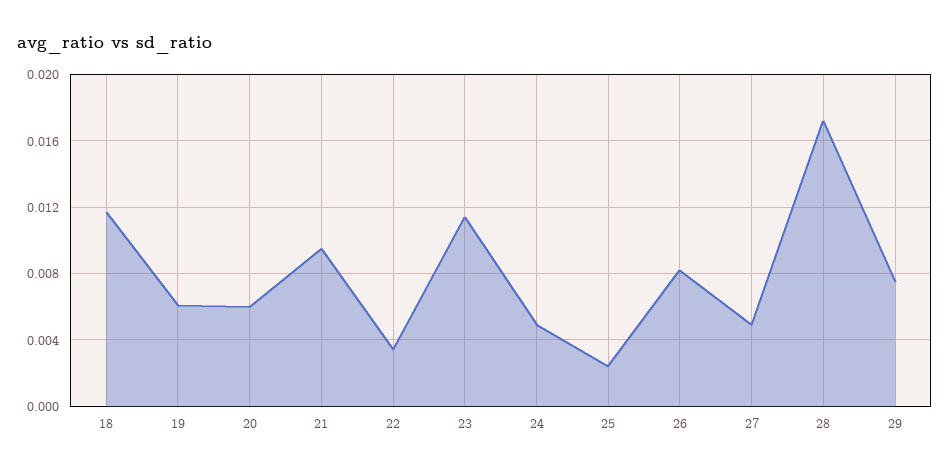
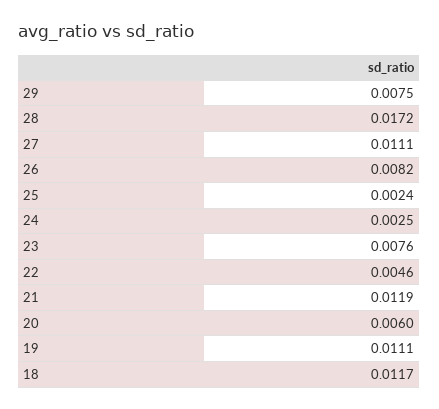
  {
    "18": 0.0117,
-   "19": 0.006,
+   "19": 0.0111,
    "20": 0.006,
-   "21": 0.0095,
+   "21": 0.0119,
-   "22": 0.0035,
+   "22": 0.0046,
-   "23": 0.0115,
+   "23": 0.0076,
-   "24": 0.005,
+   "24": 0.0025,
    "25": 0.0024,
    "26": 0.0082,
-   "27": 0.005,
+   "27": 0.0111,
    "28": 0.0172,
    "29": 0.0075
  }

